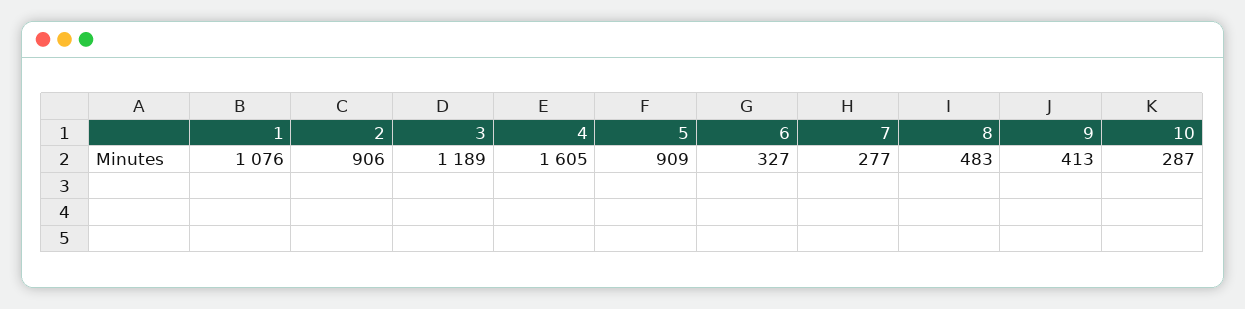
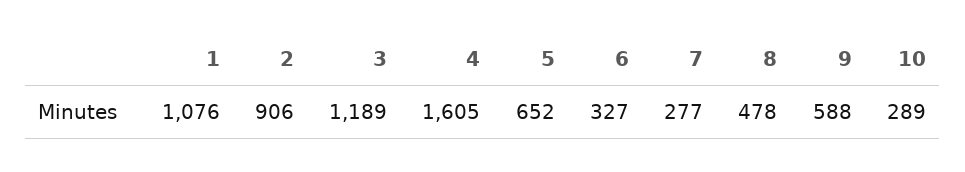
  {
    "1": 1076,
    "2": 906,
    "3": 1189,
    "4": 1605,
-   "5": 909,
+   "5": 652,
    "6": 327,
    "7": 277,
-   "8": 483,
+   "8": 478,
-   "9": 413,
+   "9": 588,
-   "10": 287
+   "10": 289
  }

